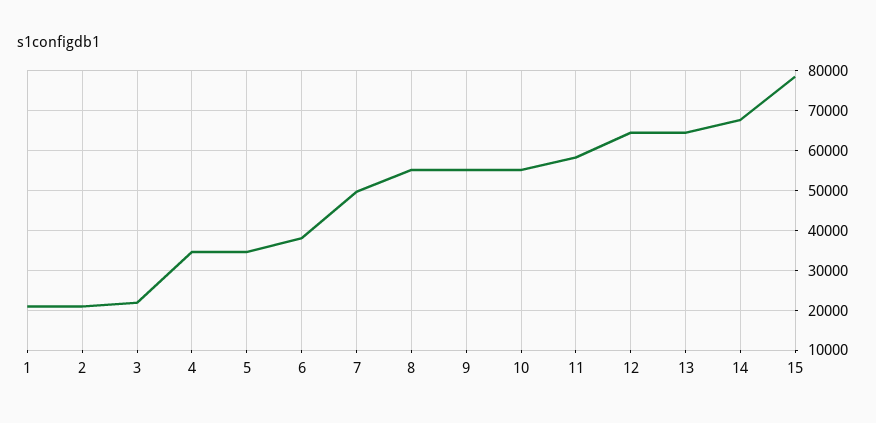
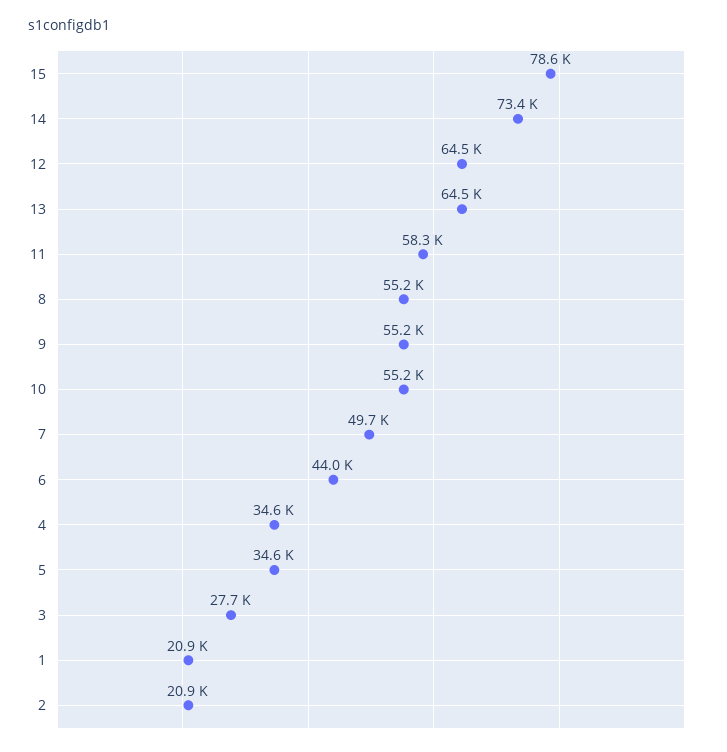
  {
    "1": 20900,
    "2": 20900,
-   "3": 22000,
+   "3": 27700,
    "4": 34600,
    "5": 34600,
-   "6": 38000,
+   "6": 44000,
    "7": 49700,
    "8": 55200,
    "9": 55200,
    "10": 55200,
    "11": 58300,
    "12": 64500,
    "13": 64500,
-   "14": 68000,
+   "14": 73400,
    "15": 78600
  }

